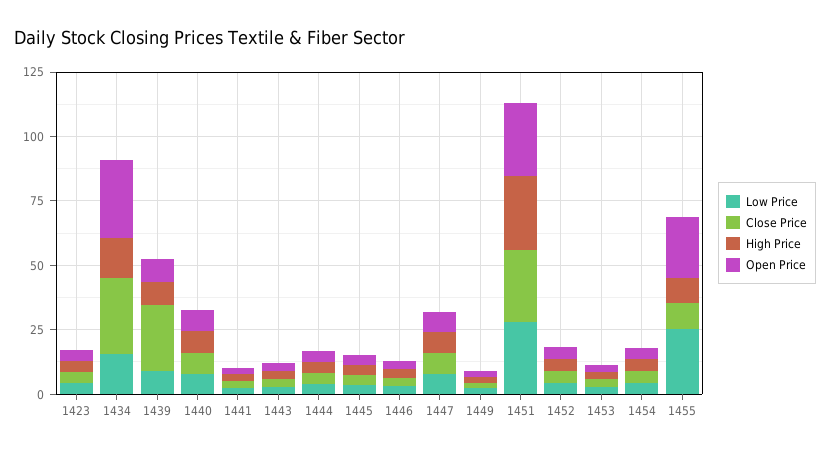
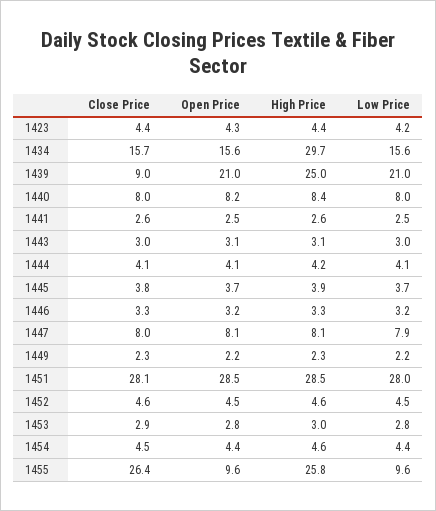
  {
    "Low Price": {
      "1423": 4.2,
      "1434": 15.6,
-     "1439": 10,
+     "1439": 21,
      "1440": 8,
      "1441": 2.5,
      "1443": 3,
      "1444": 4.1,
      "1445": 3.7,
      "1446": 3.2,
      "1447": 7.9,
      "1449": 2.2,
      "1451": 28,
      "1452": 4.5,
      "1453": 2.8,
      "1454": 4.4,
-     "1455": 25
+     "1455": 9.6
    },
    "Close Price": {
      "1423": 4.4,
-     "1434": 30,
+     "1434": 15.7,
-     "1439": 25,
+     "1439": 9,
      "1440": 8,
      "1441": 2.6,
      "1443": 3,
      "1444": 4.1,
      "1445": 3.8,
      "1446": 3.3,
      "1447": 8,
      "1449": 2.3,
      "1451": 28.1,
      "1452": 4.6,
      "1453": 2.9,
      "1454": 4.5,
-     "1455": 10
+     "1455": 26.4
    },
    "High Price": {
      "1423": 4.4,
-     "1434": 15,
+     "1434": 29.7,
-     "1439": 10,
+     "1439": 25,
      "1440": 8.4,
      "1441": 2.6,
      "1443": 3.1,
      "1444": 4.2,
      "1445": 3.9,
      "1446": 3.3,
      "1447": 8.1,
      "1449": 2.3,
      "1451": 28.5,
      "1452": 4.6,
      "1453": 3,
      "1454": 4.6,
-     "1455": 10
+     "1455": 25.8
    },
    "Open Price": {
      "1423": 4.3,
-     "1434": 30,
+     "1434": 15.6,
-     "1439": 10,
+     "1439": 21,
      "1440": 8.2,
      "1441": 2.5,
      "1443": 3.1,
      "1444": 4.1,
      "1445": 3.7,
      "1446": 3.2,
      "1447": 8.1,
      "1449": 2.2,
      "1451": 28.5,
      "1452": 4.5,
      "1453": 2.8,
      "1454": 4.4,
-     "1455": 25
+     "1455": 9.6
    }
  }

